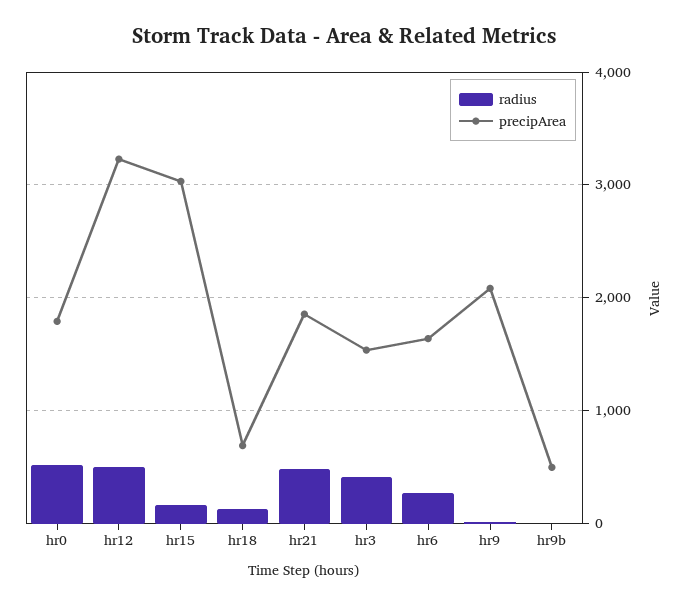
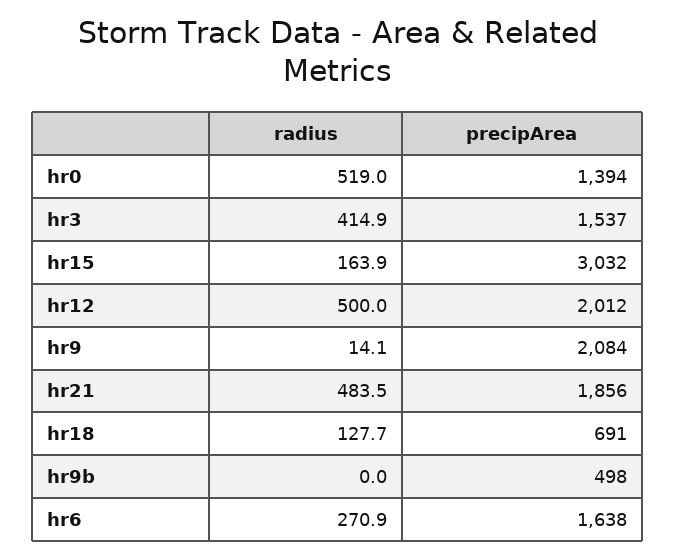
  {
    "radius": {
      "hr0": 519,
      "hr12": 500,
      "hr15": 163.9,
      "hr18": 127.7,
      "hr21": 483.5,
      "hr3": 414.9,
      "hr6": 270.9,
      "hr9": 14.1,
      "hr9b": 0
    },
    "precipArea": {
-     "hr0": 1800,
+     "hr0": 1394,
-     "hr12": 3200,
+     "hr12": 2012,
      "hr15": 3032,
      "hr18": 691,
      "hr21": 1856,
      "hr3": 1537,
      "hr6": 1638,
      "hr9": 2084,
      "hr9b": 498
    }
  }

